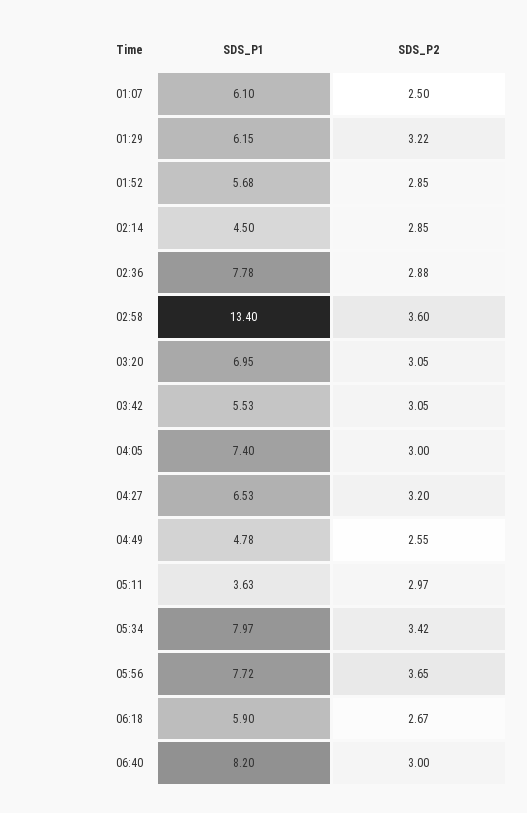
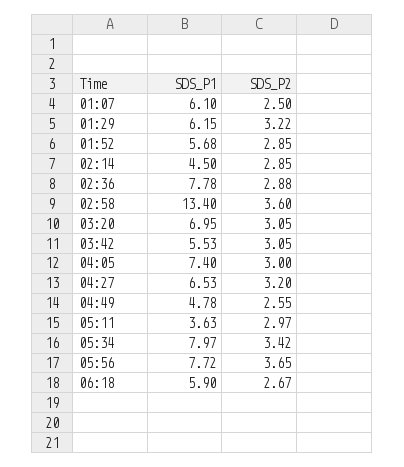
  {
    "SDS_P1": {
      "01:07": 6.1,
      "01:29": 6.15,
      "01:52": 5.68,
      "02:14": 4.5,
      "02:36": 7.78,
      "02:58": 13.4,
      "03:20": 6.95,
      "03:42": 5.53,
      "04:05": 7.4,
      "04:27": 6.53,
      "04:49": 4.78,
      "05:11": 3.63,
      "05:34": 7.97,
      "05:56": 7.72,
-     "06:18": 5.9,
+     "06:18": 5.9
-     "06:40": 8.2
    },
    "SDS_P2": {
      "01:07": 2.5,
      "01:29": 3.22,
      "01:52": 2.85,
      "02:14": 2.85,
      "02:36": 2.88,
      "02:58": 3.6,
      "03:20": 3.05,
      "03:42": 3.05,
      "04:05": 3,
      "04:27": 3.2,
      "04:49": 2.55,
      "05:11": 2.97,
      "05:34": 3.42,
      "05:56": 3.65,
-     "06:18": 2.67,
+     "06:18": 2.67
-     "06:40": 3
    }
  }

